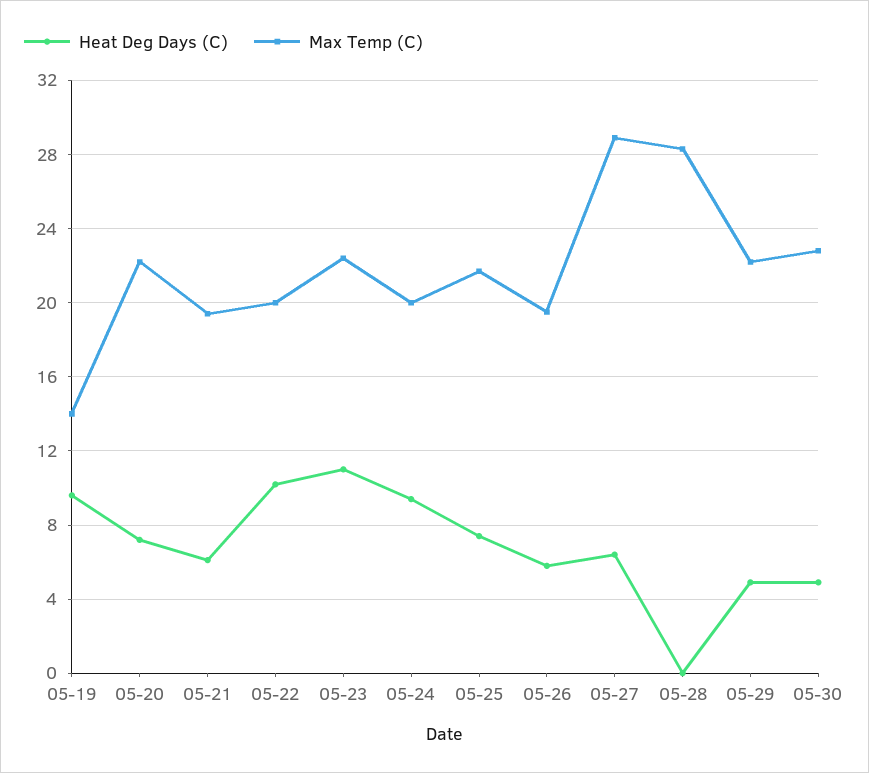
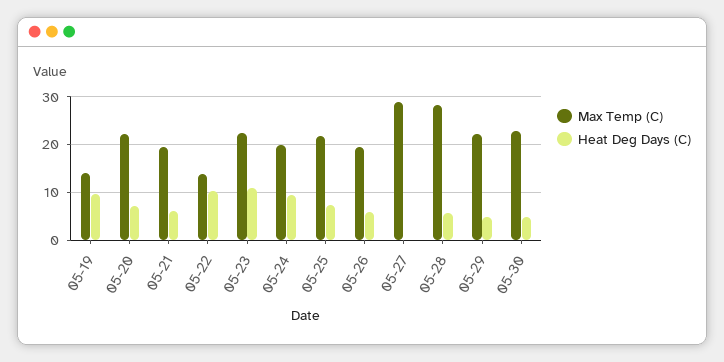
  {
    "Heat Deg Days (C)": {
      "05-19": 9.5,
      "05-20": 7,
      "05-21": 6,
      "05-22": 10,
      "05-23": 11,
      "05-24": 9.5,
      "05-25": 7.5,
      "05-26": 6,
-     "05-27": 6.5,
+     "05-27": 0,
-     "05-28": 0,
+     "05-28": 6,
      "05-29": 5,
      "05-30": 5
    },
    "Max Temp (C)": {
      "05-19": 14,
      "05-20": 22,
      "05-21": 19.5,
-     "05-22": 20,
+     "05-22": 14,
      "05-23": 22.5,
      "05-24": 20,
      "05-25": 21.5,
      "05-26": 19.5,
      "05-27": 29,
      "05-28": 28.5,
      "05-29": 22,
      "05-30": 23
    }
  }

